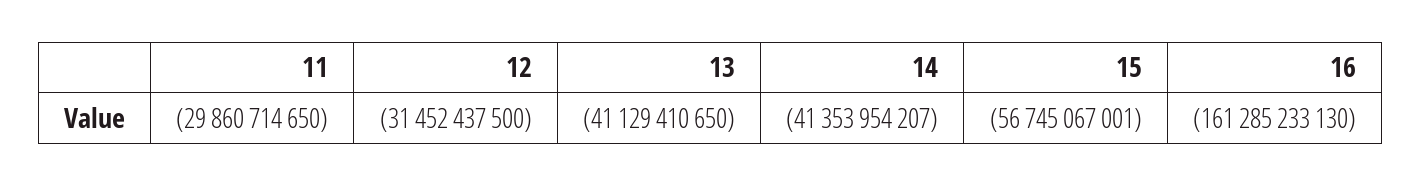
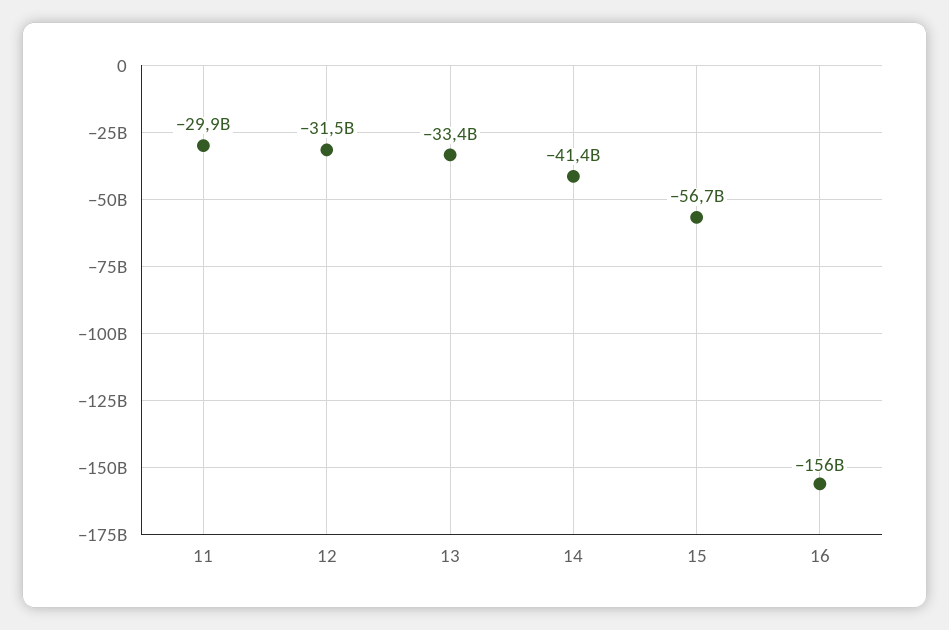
  {
    "11": -29860714650,
    "12": -31452437500,
-   "13": -41129410650,
+   "13": -33400000000,
    "14": -41353954207,
    "15": -56745067001,
-   "16": -161285233130
+   "16": -156000000000
  }

